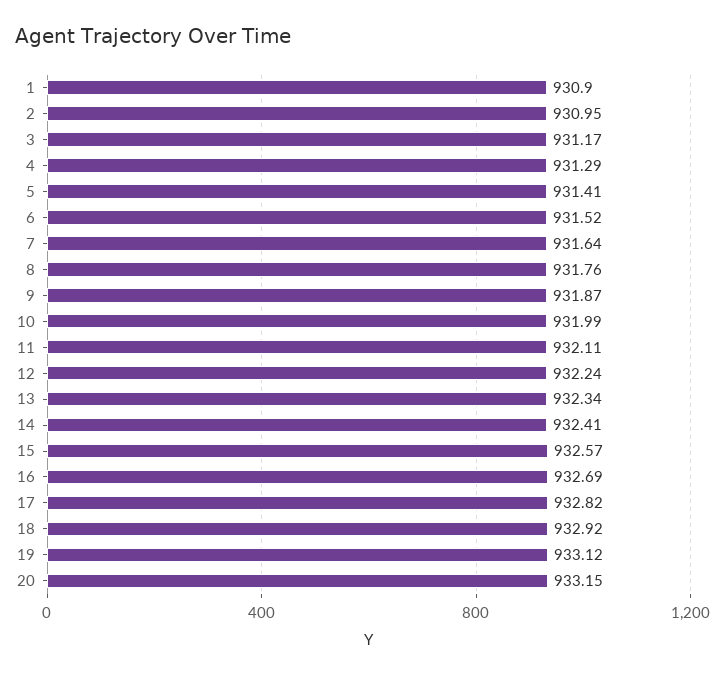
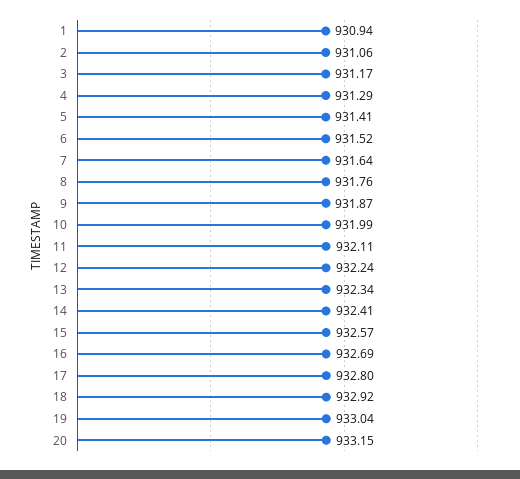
  {
-   "1": 930.9,
+   "1": 930.94,
-   "2": 930.95,
+   "2": 931.06,
    "3": 931.17,
    "4": 931.29,
    "5": 931.41,
    "6": 931.52,
    "7": 931.64,
    "8": 931.76,
    "9": 931.87,
    "10": 931.99,
    "11": 932.11,
    "12": 932.24,
    "13": 932.34,
    "14": 932.41,
    "15": 932.57,
    "16": 932.69,
-   "17": 932.82,
+   "17": 932.8,
    "18": 932.92,
-   "19": 933.12,
+   "19": 933.04,
    "20": 933.15
  }

